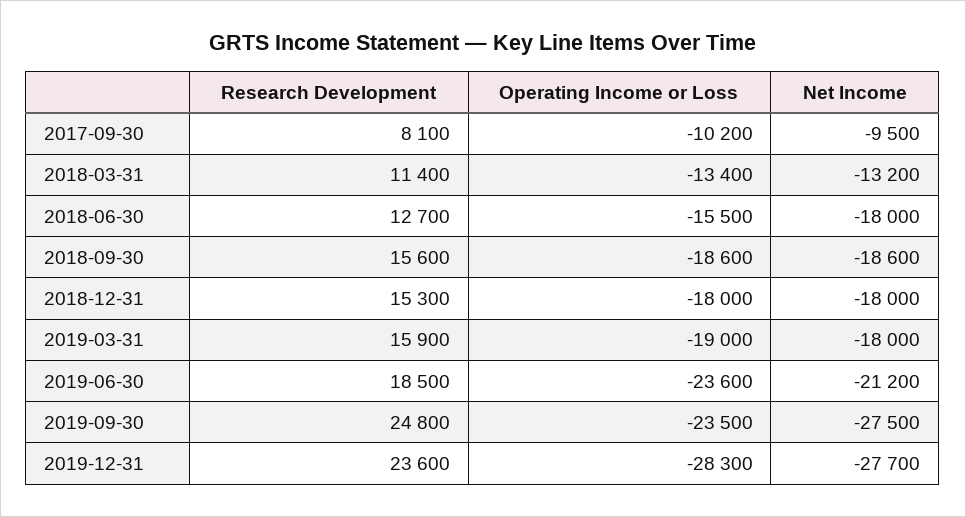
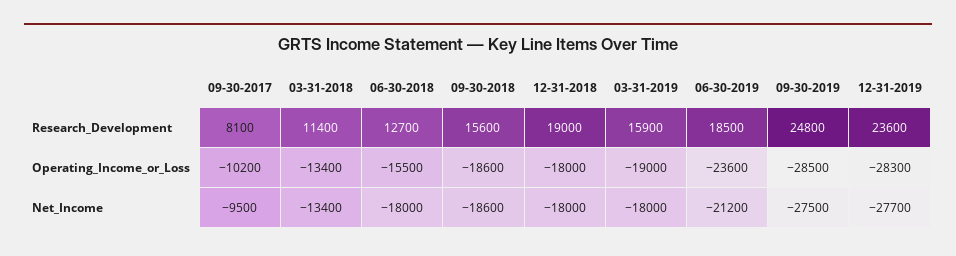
  {
    "Research Development": {
      "2017-09-30": 8100,
      "2018-03-31": 11400,
      "2018-06-30": 12700,
      "2018-09-30": 15600,
-     "2018-12-31": 15300,
+     "2018-12-31": 19000,
      "2019-03-31": 15900,
      "2019-06-30": 18500,
      "2019-09-30": 24800,
      "2019-12-31": 23600
    },
    "Operating Income or Loss": {
      "2017-09-30": -10200,
      "2018-03-31": -13400,
      "2018-06-30": -15500,
      "2018-09-30": -18600,
      "2018-12-31": -18000,
      "2019-03-31": -19000,
      "2019-06-30": -23600,
-     "2019-09-30": -23500,
+     "2019-09-30": -28500,
      "2019-12-31": -28300
    },
    "Net Income": {
      "2017-09-30": -9500,
-     "2018-03-31": -13200,
+     "2018-03-31": -13400,
      "2018-06-30": -18000,
      "2018-09-30": -18600,
      "2018-12-31": -18000,
      "2019-03-31": -18000,
      "2019-06-30": -21200,
      "2019-09-30": -27500,
      "2019-12-31": -27700
    }
  }

